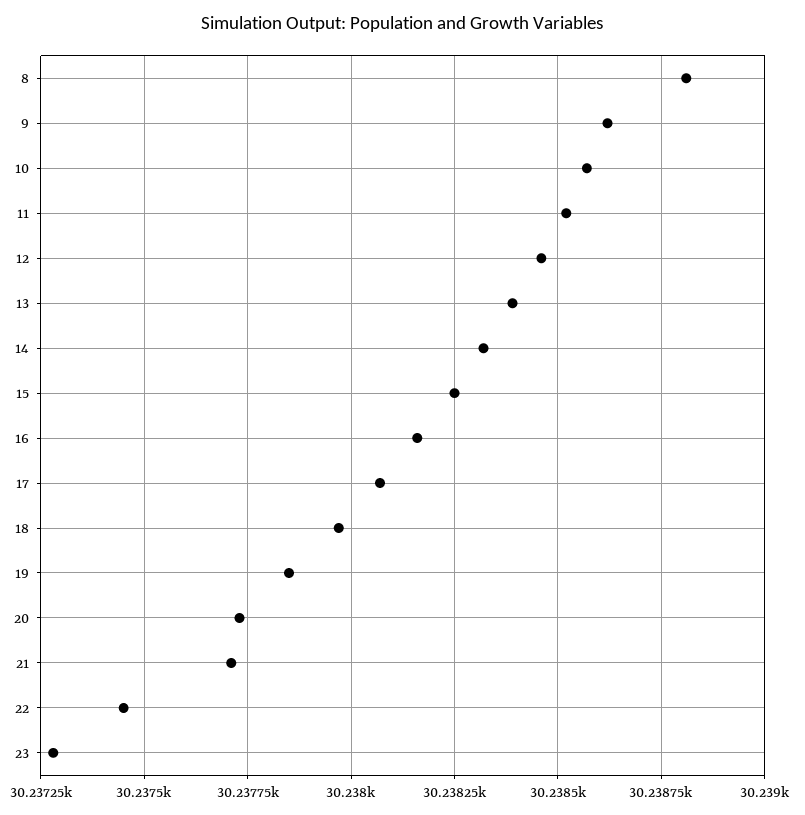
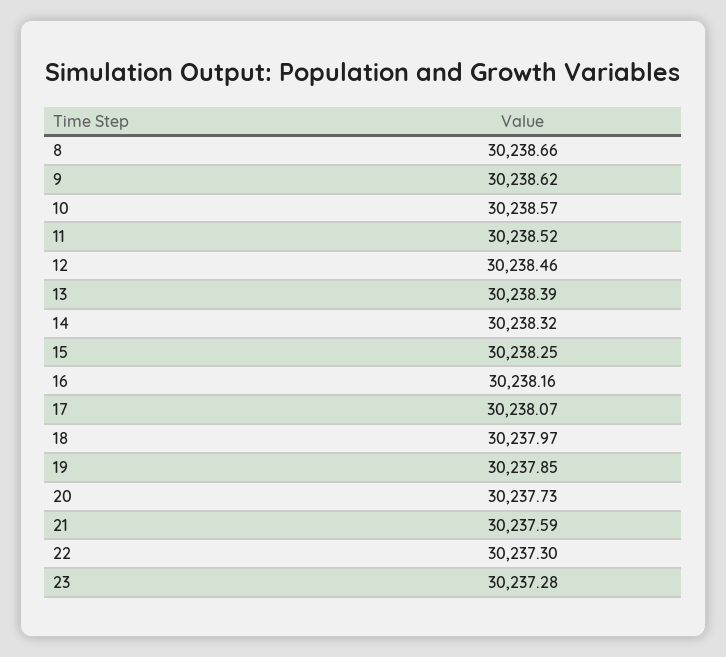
  {
-   "8": 30238.8,
+   "8": 30238.66,
    "9": 30238.62,
    "10": 30238.57,
    "11": 30238.52,
    "12": 30238.46,
    "13": 30238.39,
    "14": 30238.32,
    "15": 30238.25,
    "16": 30238.16,
    "17": 30238.07,
    "18": 30237.97,
    "19": 30237.85,
    "20": 30237.73,
-   "21": 30237.7,
+   "21": 30237.59,
-   "22": 30237.45,
+   "22": 30237.3,
    "23": 30237.28
  }

